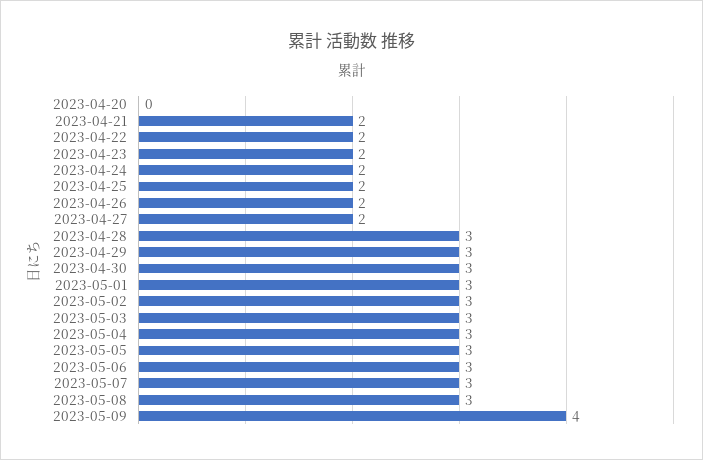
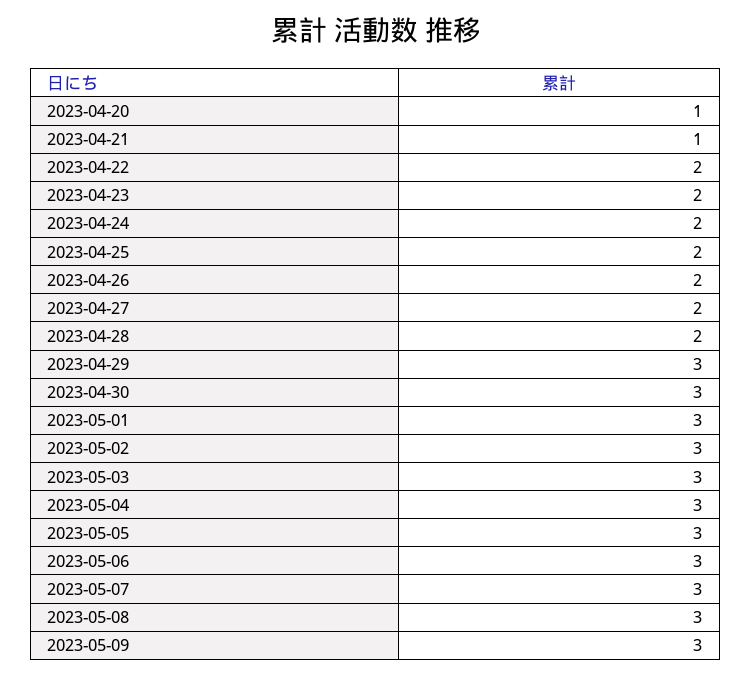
  {
-   "2023-04-20": 0,
+   "2023-04-20": 1,
-   "2023-04-21": 2,
+   "2023-04-21": 1,
    "2023-04-22": 2,
    "2023-04-23": 2,
    "2023-04-24": 2,
    "2023-04-25": 2,
    "2023-04-26": 2,
    "2023-04-27": 2,
-   "2023-04-28": 3,
+   "2023-04-28": 2,
    "2023-04-29": 3,
    "2023-04-30": 3,
    "2023-05-01": 3,
    "2023-05-02": 3,
    "2023-05-03": 3,
    "2023-05-04": 3,
    "2023-05-05": 3,
    "2023-05-06": 3,
    "2023-05-07": 3,
    "2023-05-08": 3,
-   "2023-05-09": 4
+   "2023-05-09": 3
  }

